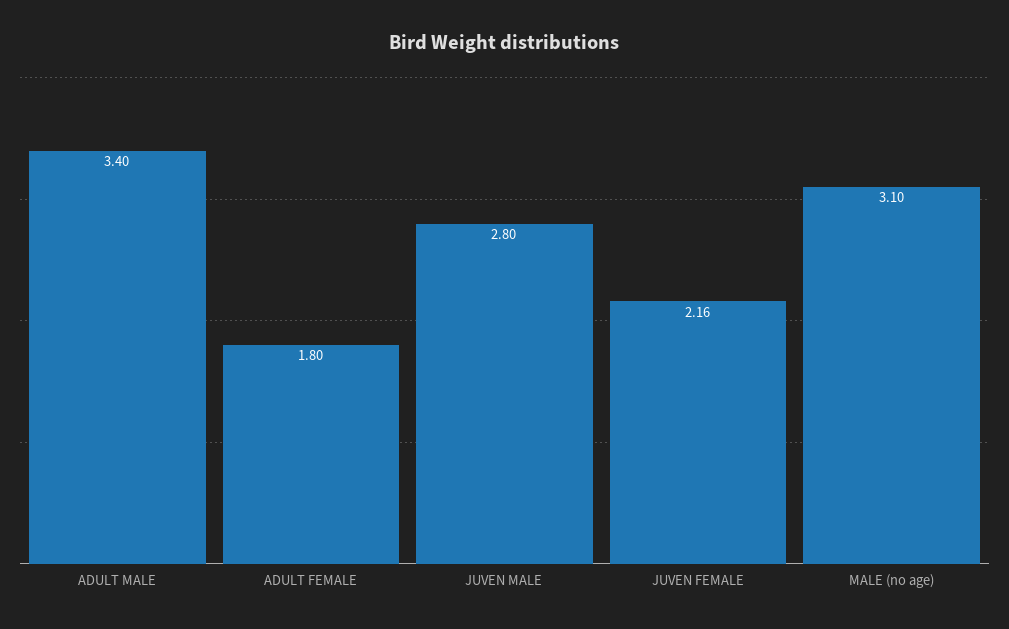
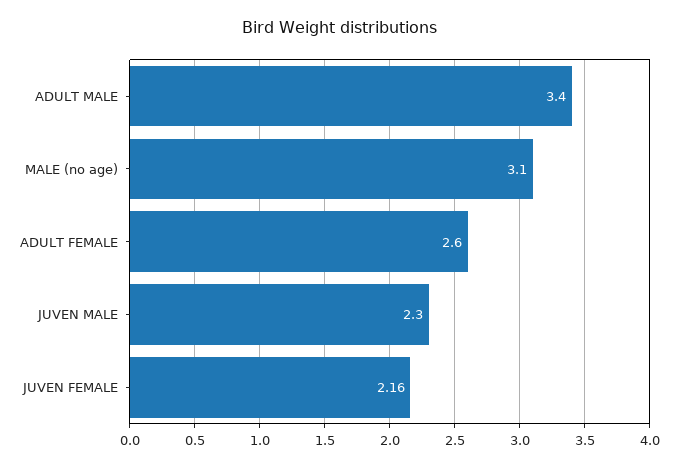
  {
    "ADULT MALE": 3.4,
-   "ADULT FEMALE": 1.8,
+   "ADULT FEMALE": 2.6,
-   "JUVEN MALE": 2.8,
+   "JUVEN MALE": 2.3,
    "JUVEN FEMALE": 2.16,
    "MALE (no age)": 3.1
  }

